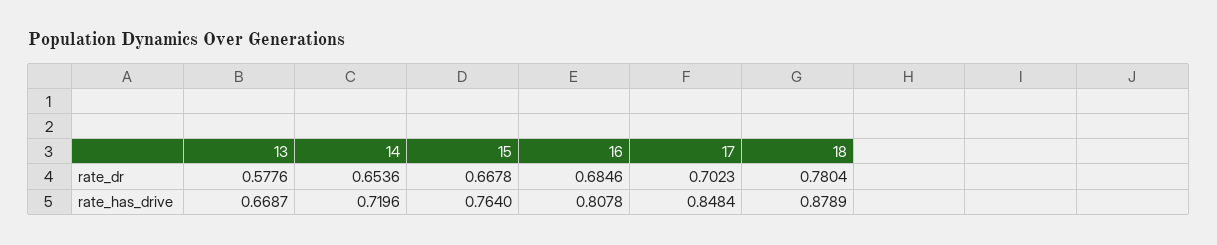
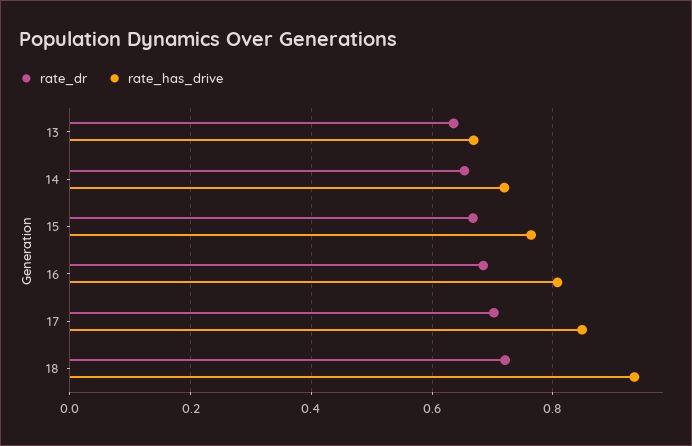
  {
    "rate_dr": {
-     "13": 0.5776,
+     "13": 0.64,
      "14": 0.6536,
      "15": 0.6678,
      "16": 0.6846,
      "17": 0.7023,
-     "18": 0.7804
+     "18": 0.72
    },
    "rate_has_drive": {
      "13": 0.6687,
      "14": 0.7196,
      "15": 0.764,
      "16": 0.8078,
      "17": 0.8484,
-     "18": 0.8789
+     "18": 0.94
    }
  }

